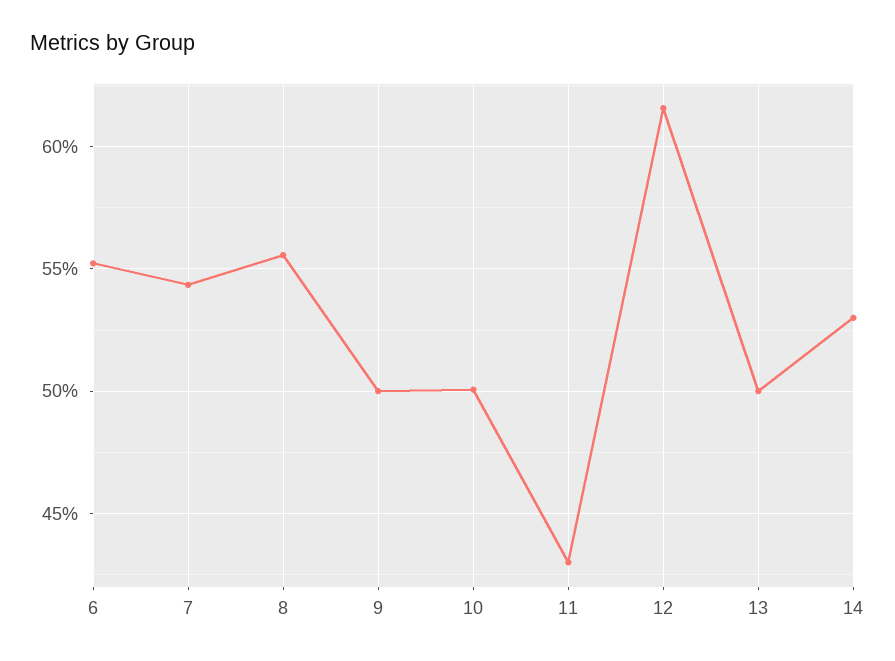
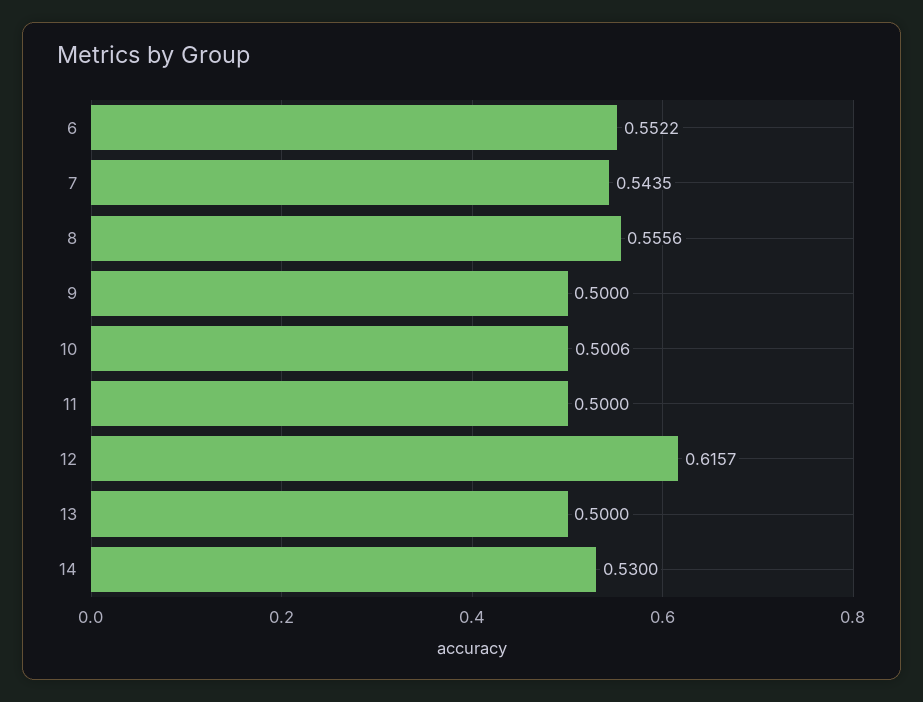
  {
    "6": 0.5522,
    "7": 0.5435,
    "8": 0.5556,
    "9": 0.5,
    "10": 0.5006,
-   "11": 0.43,
+   "11": 0.5,
    "12": 0.6157,
    "13": 0.5,
    "14": 0.53
  }

